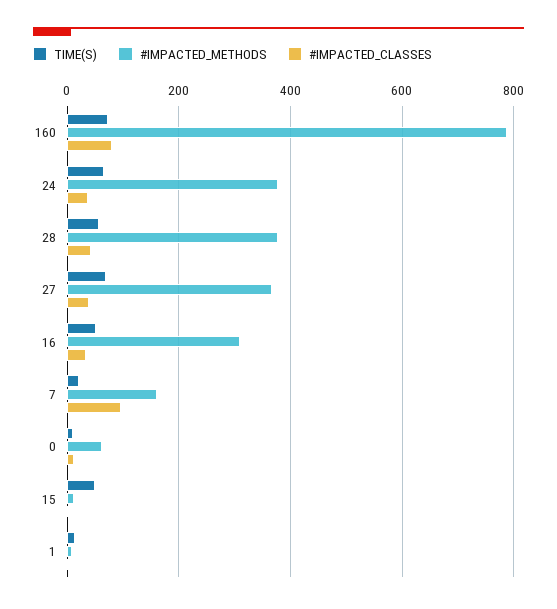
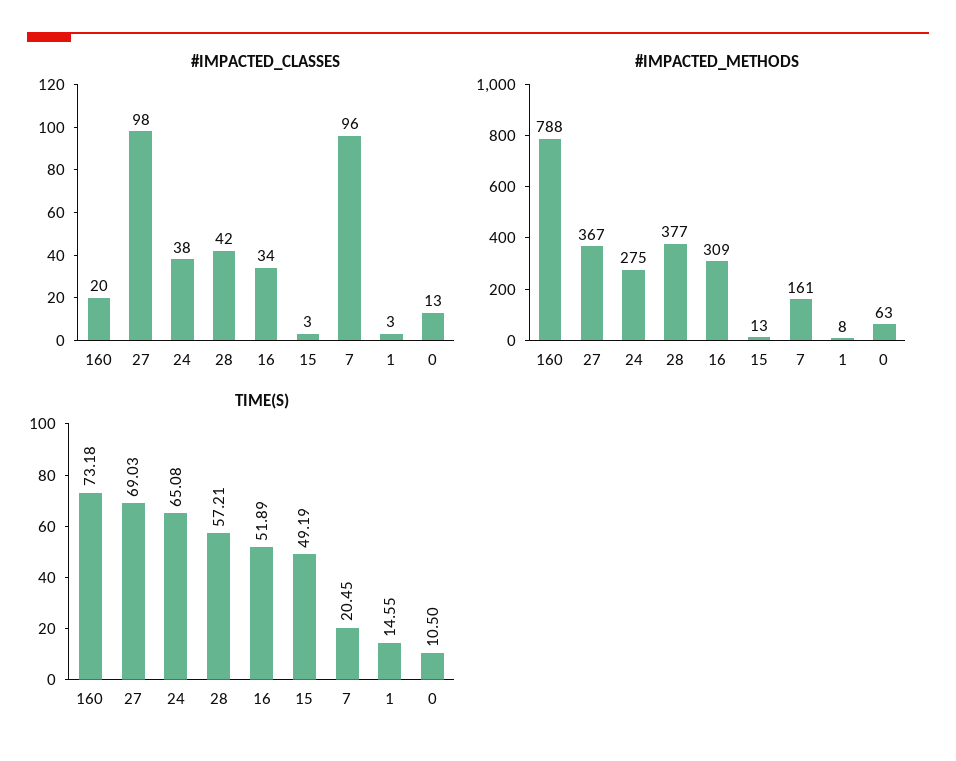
  {
    "TIME(S)": {
      "160": 73.18,
      "24": 65.08,
      "28": 57.21,
      "27": 69.03,
      "16": 51.89,
      "7": 20.45,
      "0": 10.5,
      "15": 49.19,
      "1": 14.55
    },
    "#IMPACTED_METHODS": {
      "160": 788,
-     "24": 380,
+     "24": 275,
      "28": 377,
      "27": 367,
      "16": 309,
      "7": 161,
      "0": 63,
      "15": 13,
      "1": 8
    },
    "#IMPACTED_CLASSES": {
-     "160": 80,
+     "160": 20,
      "24": 38,
      "28": 42,
-     "27": 40,
+     "27": 98,
      "16": 34,
      "7": 96,
      "0": 13,
      "15": 3,
      "1": 3
    }
  }

